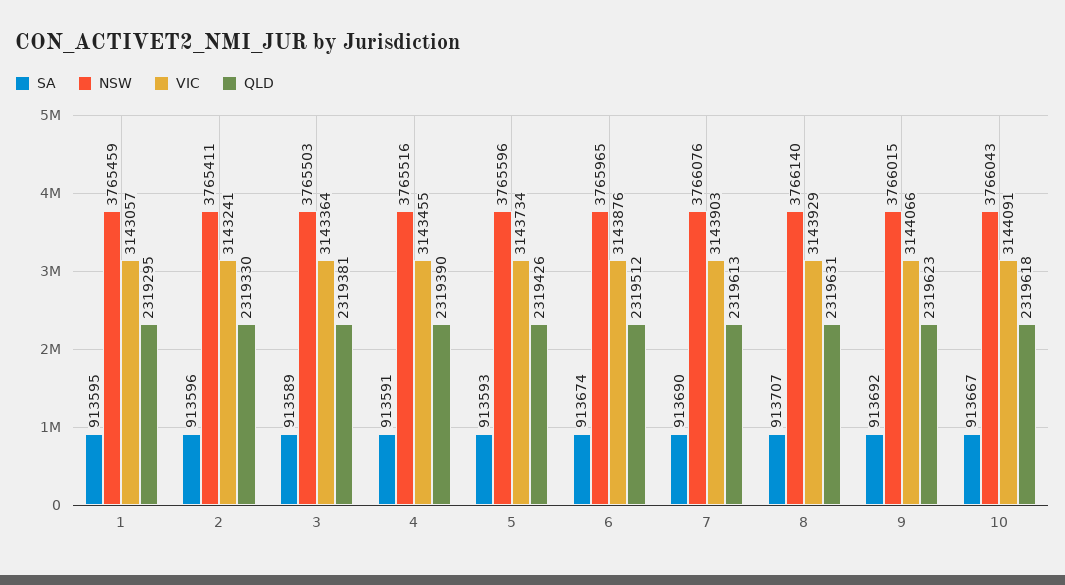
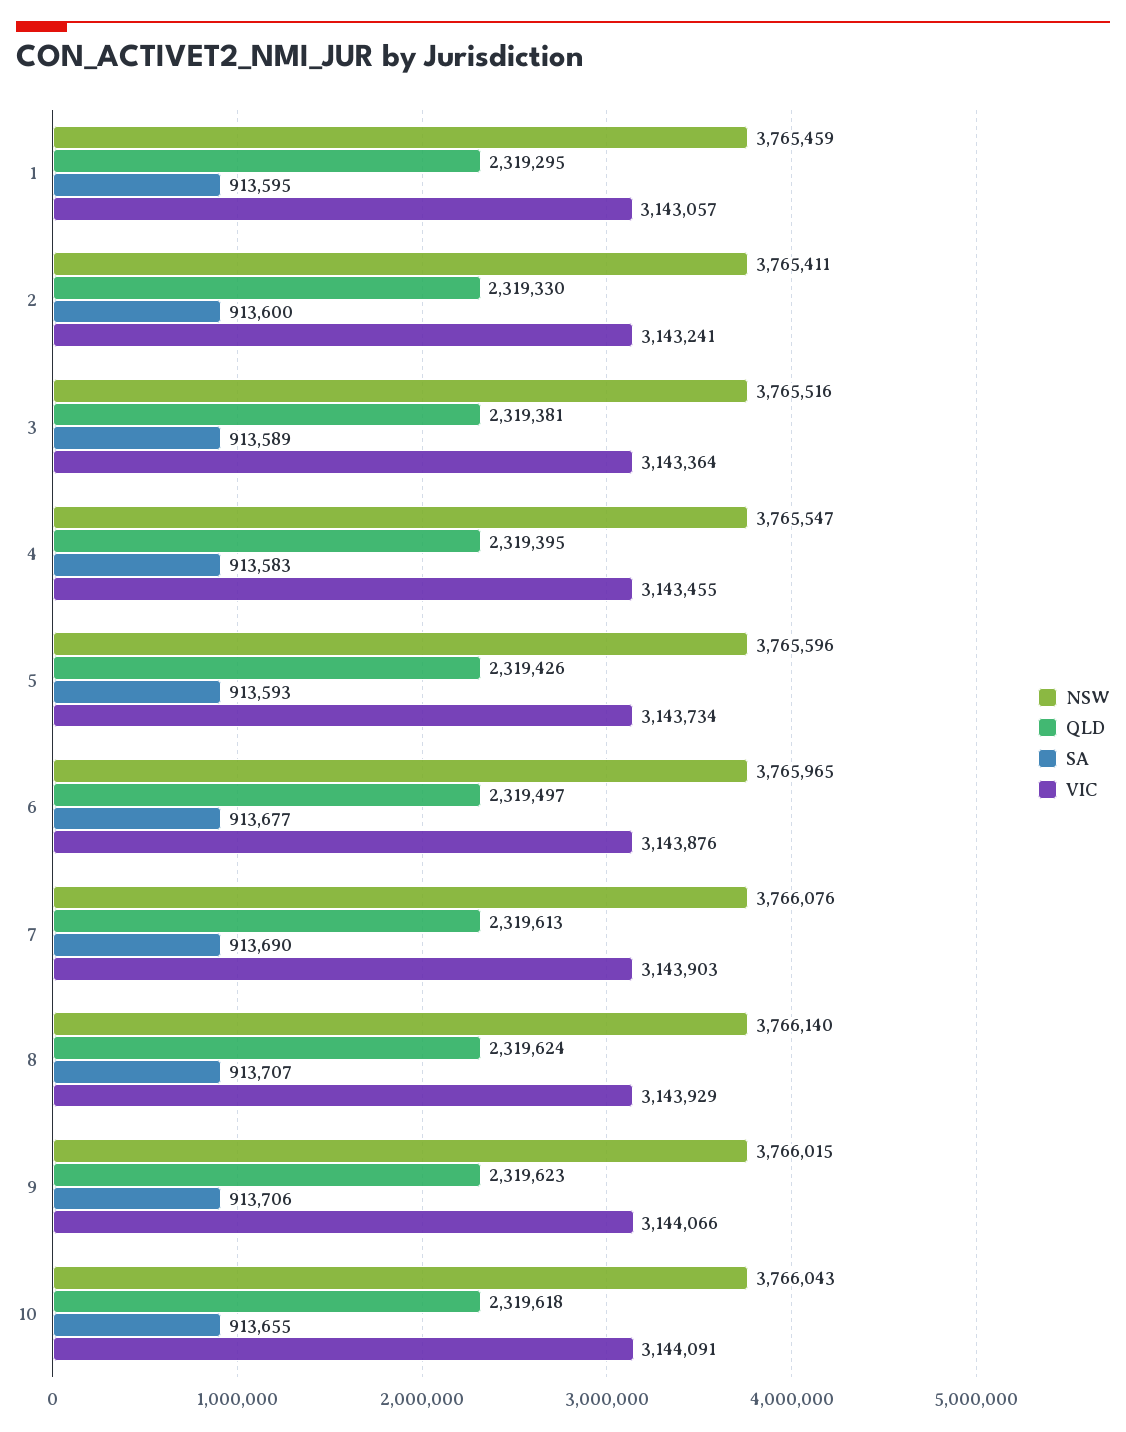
  {
    "SA": {
      "1": 913595,
-     "2": 913596,
+     "2": 913600,
      "3": 913589,
-     "4": 913591,
+     "4": 913583,
      "5": 913593,
-     "6": 913674,
+     "6": 913677,
      "7": 913690,
      "8": 913707,
-     "9": 913692,
+     "9": 913706,
-     "10": 913667
+     "10": 913655
    },
    "NSW": {
      "1": 3765459,
      "2": 3765411,
-     "3": 3765503,
+     "3": 3765516,
-     "4": 3765516,
+     "4": 3765547,
      "5": 3765596,
      "6": 3765965,
      "7": 3766076,
      "8": 3766140,
      "9": 3766015,
      "10": 3766043
    },
    "VIC": {
      "1": 3143057,
      "2": 3143241,
      "3": 3143364,
      "4": 3143455,
      "5": 3143734,
      "6": 3143876,
      "7": 3143903,
      "8": 3143929,
      "9": 3144066,
      "10": 3144091
    },
    "QLD": {
      "1": 2319295,
      "2": 2319330,
      "3": 2319381,
-     "4": 2319390,
+     "4": 2319395,
      "5": 2319426,
-     "6": 2319512,
+     "6": 2319497,
      "7": 2319613,
-     "8": 2319631,
+     "8": 2319624,
      "9": 2319623,
      "10": 2319618
    }
  }

